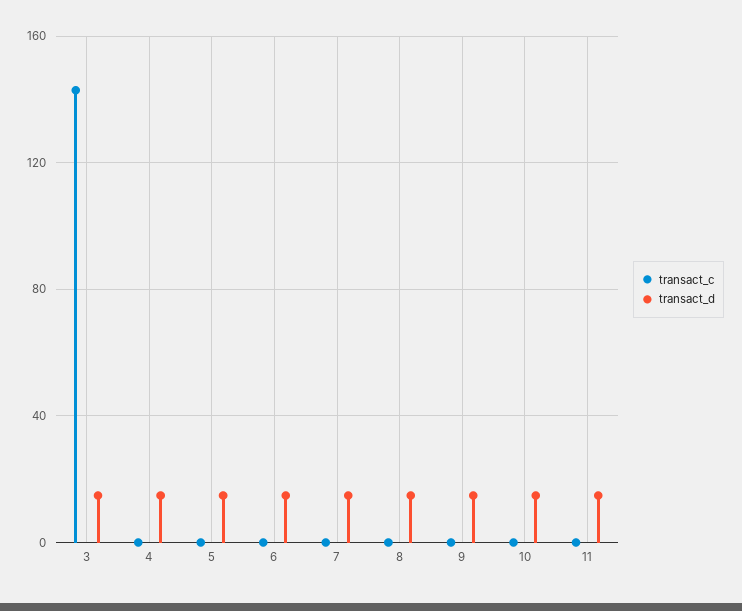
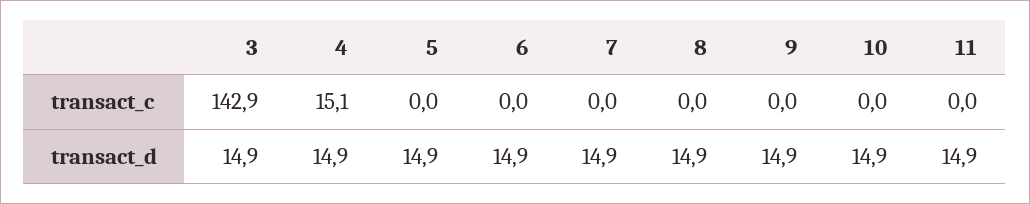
  {
    "transact_c": {
      "3": 142.9,
-     "4": 0,
+     "4": 15.1,
      "5": 0,
      "6": 0,
      "7": 0,
      "8": 0,
      "9": 0,
      "10": 0,
      "11": 0
    },
    "transact_d": {
      "3": 14.9,
      "4": 14.9,
      "5": 14.9,
      "6": 14.9,
      "7": 14.9,
      "8": 14.9,
      "9": 14.9,
      "10": 14.9,
      "11": 14.9
    }
  }

